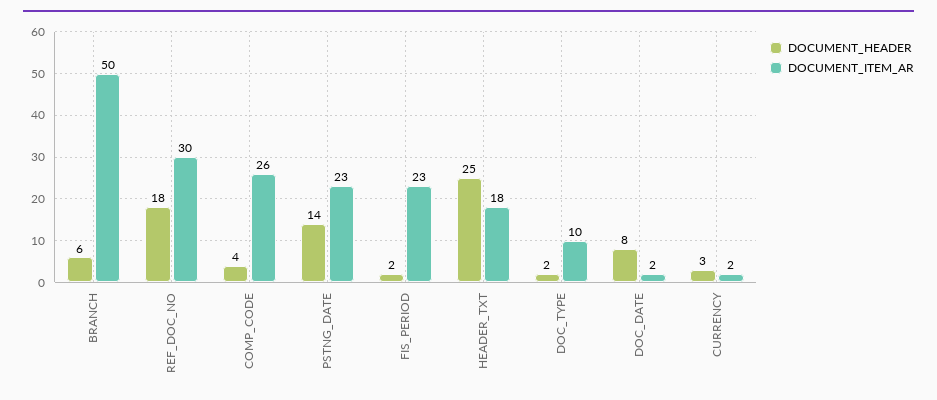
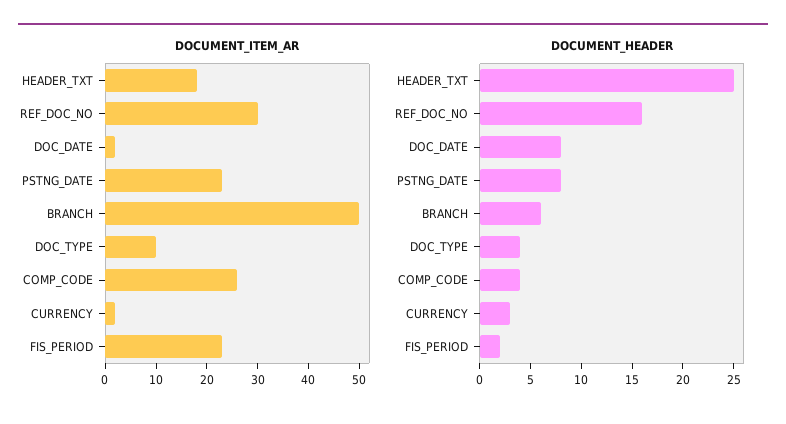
  {
    "DOCUMENT_HEADER": {
      "BRANCH": 6,
-     "REF_DOC_NO": 18,
+     "REF_DOC_NO": 16,
      "COMP_CODE": 4,
-     "PSTNG_DATE": 14,
+     "PSTNG_DATE": 8,
      "FIS_PERIOD": 2,
      "HEADER_TXT": 25,
-     "DOC_TYPE": 2,
+     "DOC_TYPE": 4,
      "DOC_DATE": 8,
      "CURRENCY": 3
    },
    "DOCUMENT_ITEM_AR": {
      "BRANCH": 50,
      "REF_DOC_NO": 30,
      "COMP_CODE": 26,
      "PSTNG_DATE": 23,
      "FIS_PERIOD": 23,
      "HEADER_TXT": 18,
      "DOC_TYPE": 10,
      "DOC_DATE": 2,
      "CURRENCY": 2
    }
  }

